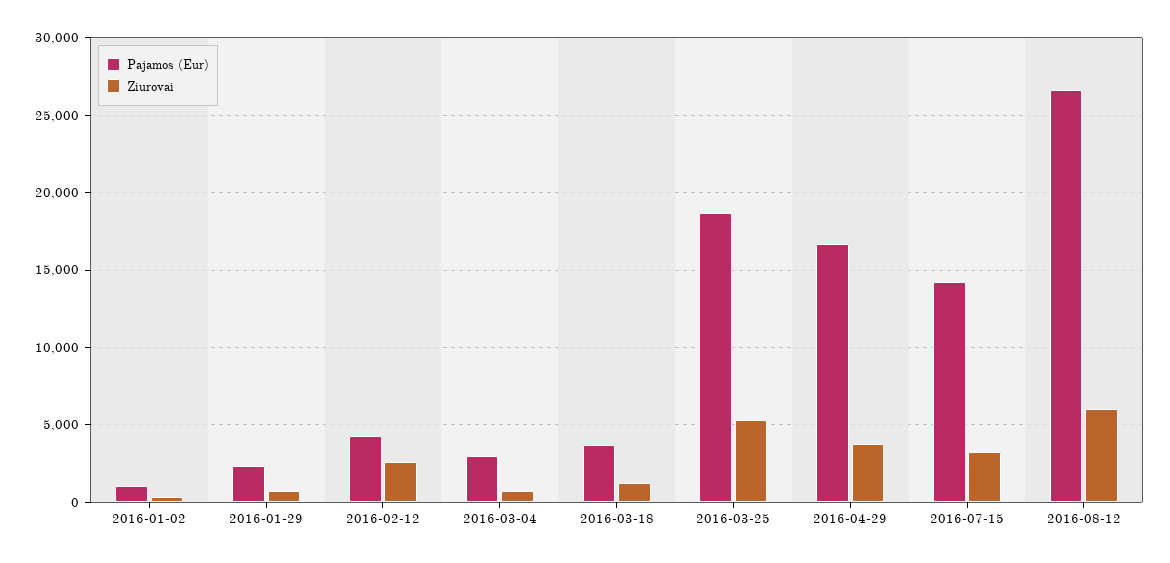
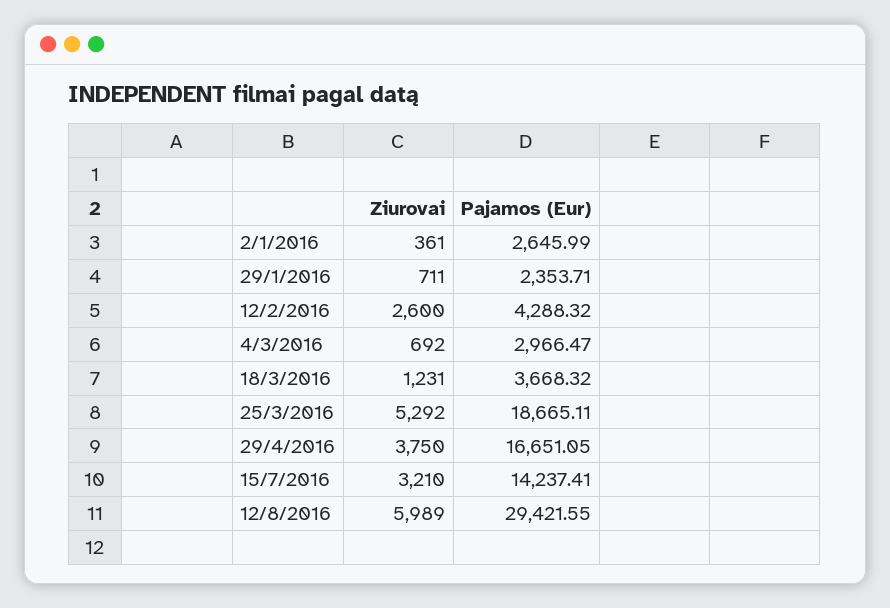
  {
    "Pajamos (Eur)": {
-     "2016-01-02": 1000,
+     "2016-01-02": 2645.99,
      "2016-01-29": 2353.71,
      "2016-02-12": 4288.32,
      "2016-03-04": 2966.47,
      "2016-03-18": 3668.32,
      "2016-03-25": 18665.11,
      "2016-04-29": 16651.05,
      "2016-07-15": 14237.41,
-     "2016-08-12": 26500
+     "2016-08-12": 29421.55
    },
    "Ziurovai": {
      "2016-01-02": 361,
      "2016-01-29": 711,
      "2016-02-12": 2600,
      "2016-03-04": 692,
      "2016-03-18": 1231,
      "2016-03-25": 5292,
      "2016-04-29": 3750,
      "2016-07-15": 3210,
      "2016-08-12": 5989
    }
  }

